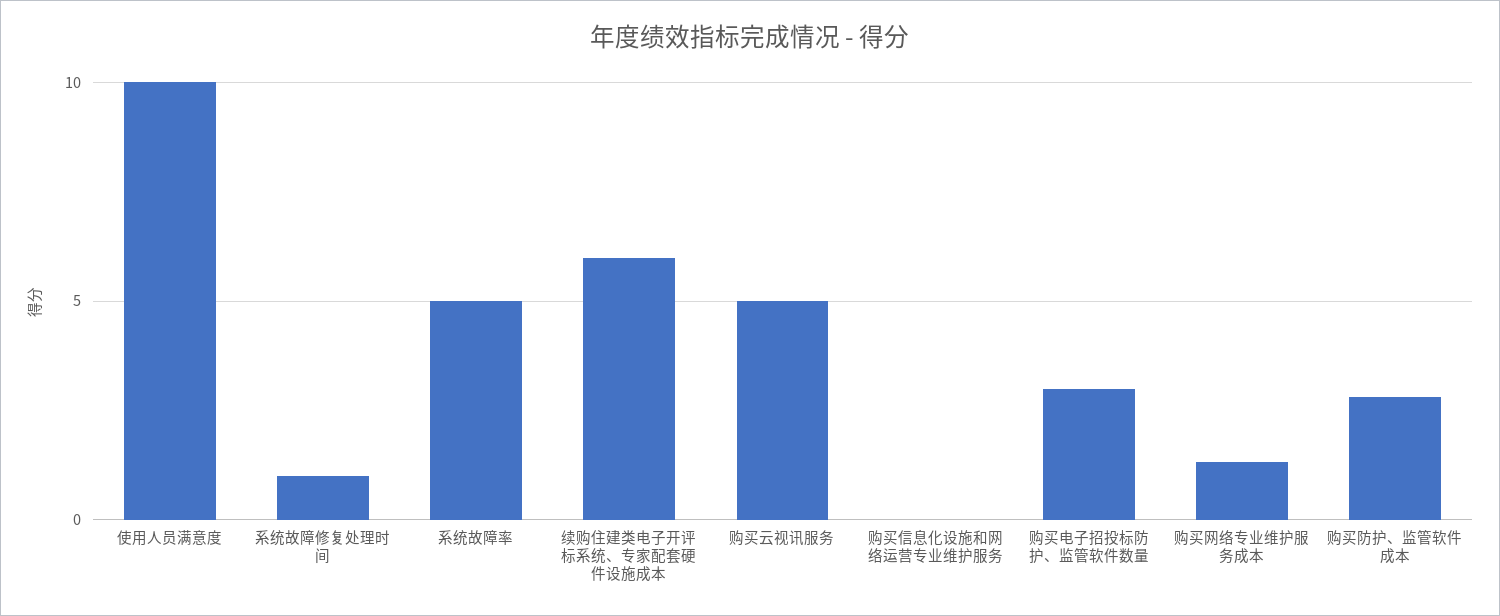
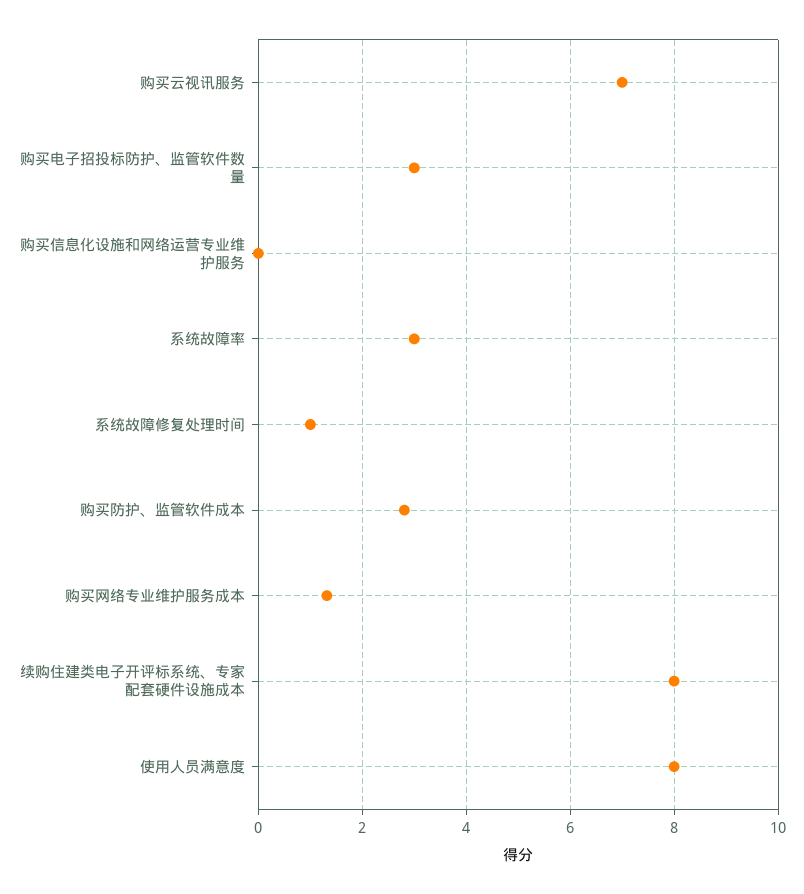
  {
-   "使用人员满意度": 10,
+   "使用人员满意度": 8,
    "系统故障修复处理时间": 1,
-   "系统故障率": 5,
+   "系统故障率": 3,
-   "续购住建类电子开评标系统、专家配套硬件设施成本": 6,
+   "续购住建类电子开评标系统、专家配套硬件设施成本": 8,
-   "购买云视讯服务": 5,
+   "购买云视讯服务": 7,
    "购买信息化设施和网络运营专业维护服务": 0,
    "购买电子招投标防护、监管软件数量": 3,
    "购买网络专业维护服务成本": 1.4,
    "购买防护、监管软件成本": 2.8
  }

